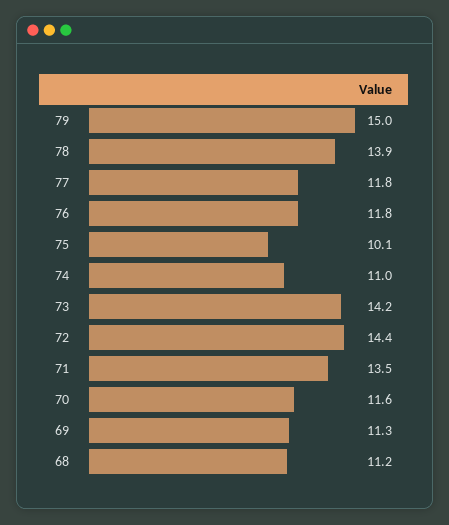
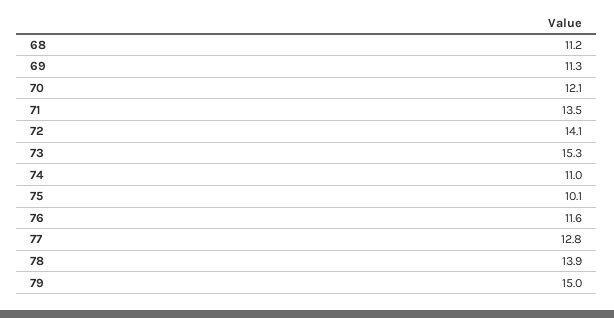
  {
    "79": 15,
    "78": 13.9,
-   "77": 11.8,
+   "77": 12.8,
-   "76": 11.8,
+   "76": 11.6,
    "75": 10.1,
    "74": 11,
-   "73": 14.2,
+   "73": 15.3,
-   "72": 14.4,
+   "72": 14.1,
    "71": 13.5,
-   "70": 11.6,
+   "70": 12.1,
    "69": 11.3,
    "68": 11.2
  }

